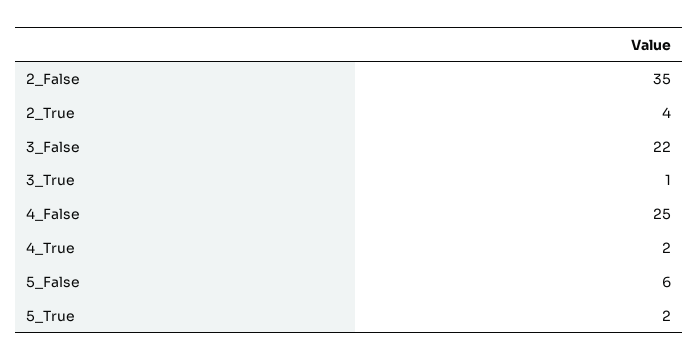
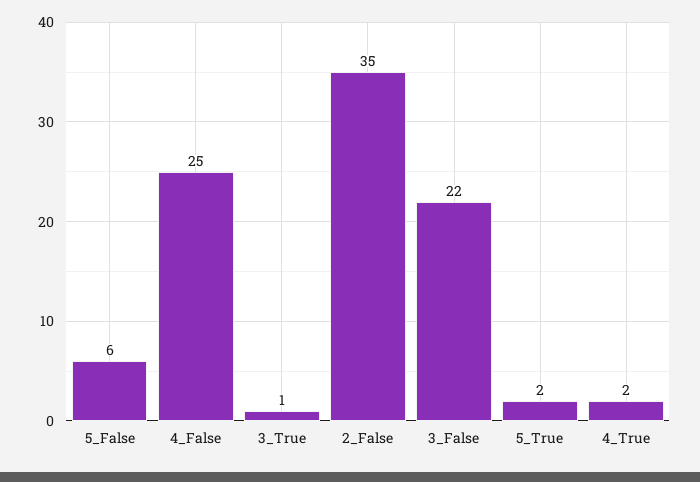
  {
    "2_False": 35,
-   "2_True": 4,
    "3_False": 22,
    "3_True": 1,
    "4_False": 25,
    "4_True": 2,
    "5_False": 6,
    "5_True": 2
  }

